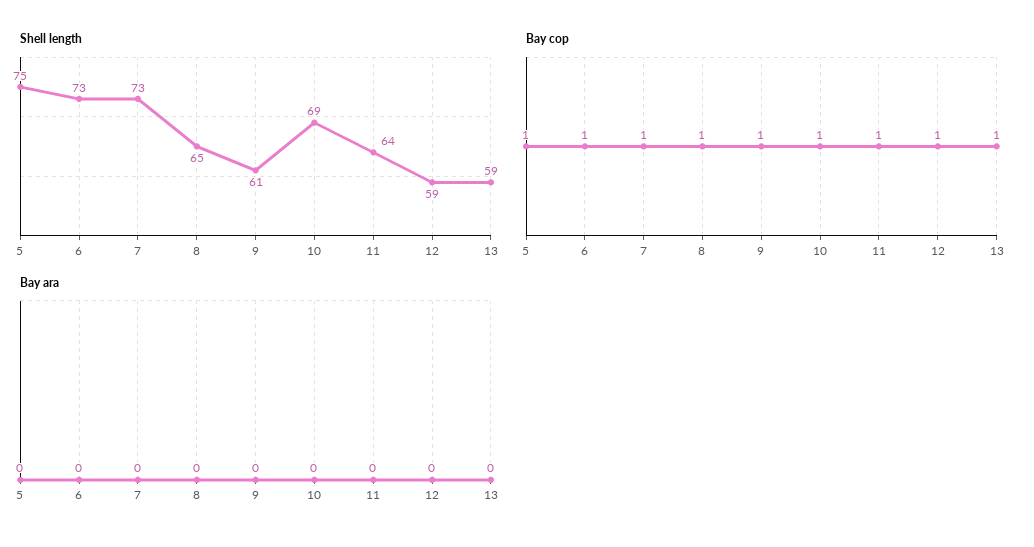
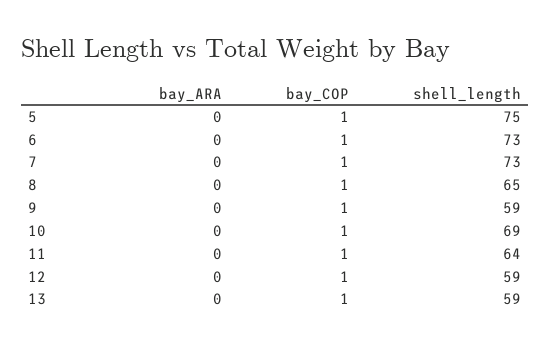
  {
    "Shell length": {
      "5": 75,
      "6": 73,
      "7": 73,
      "8": 65,
-     "9": 61,
+     "9": 59,
      "10": 69,
      "11": 64,
      "12": 59,
      "13": 59
    },
    "Bay cop": {
      "5": 1,
      "6": 1,
      "7": 1,
      "8": 1,
      "9": 1,
      "10": 1,
      "11": 1,
      "12": 1,
      "13": 1
    },
    "Bay ara": {
      "5": 0,
      "6": 0,
      "7": 0,
      "8": 0,
      "9": 0,
      "10": 0,
      "11": 0,
      "12": 0,
      "13": 0
    }
  }

